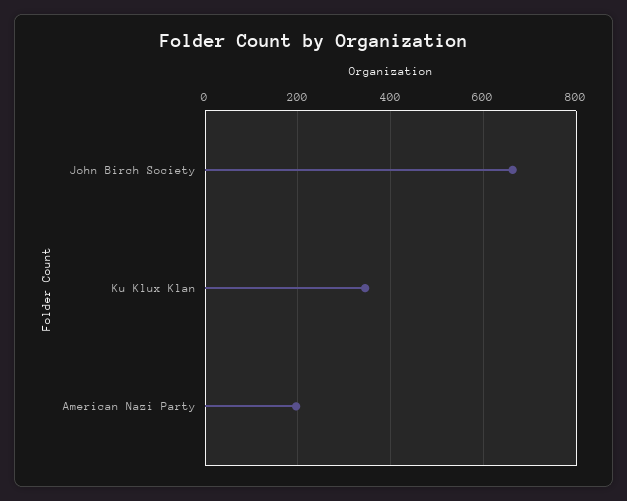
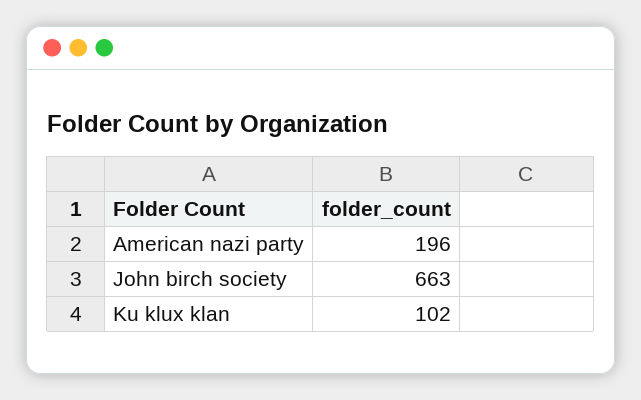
  {
    "John Birch Society": 663,
-   "Ku Klux Klan": 340,
+   "Ku Klux Klan": 102,
    "American Nazi Party": 196
  }

